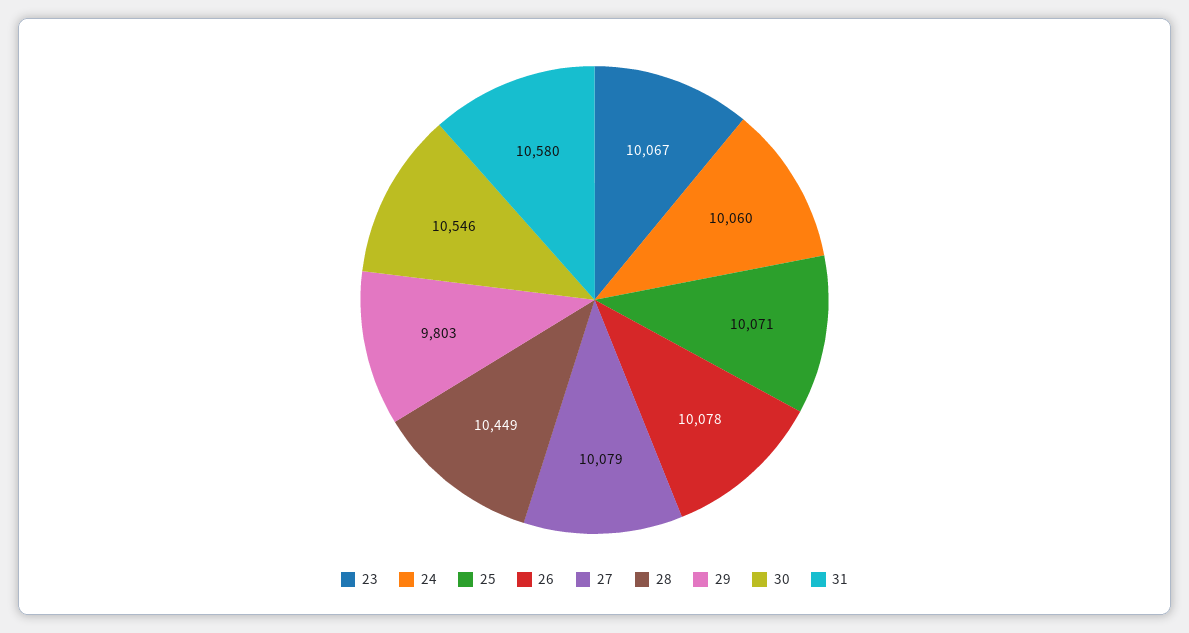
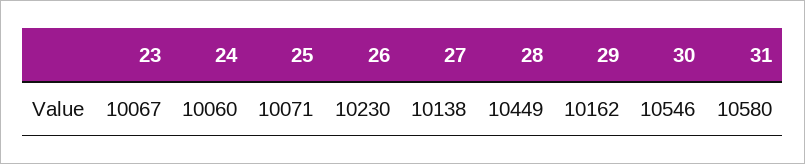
  {
    "23": 10067,
    "24": 10060,
    "25": 10071,
-   "26": 10078,
+   "26": 10230,
-   "27": 10079,
+   "27": 10138,
    "28": 10449,
-   "29": 9803,
+   "29": 10162,
    "30": 10546,
    "31": 10580
  }

